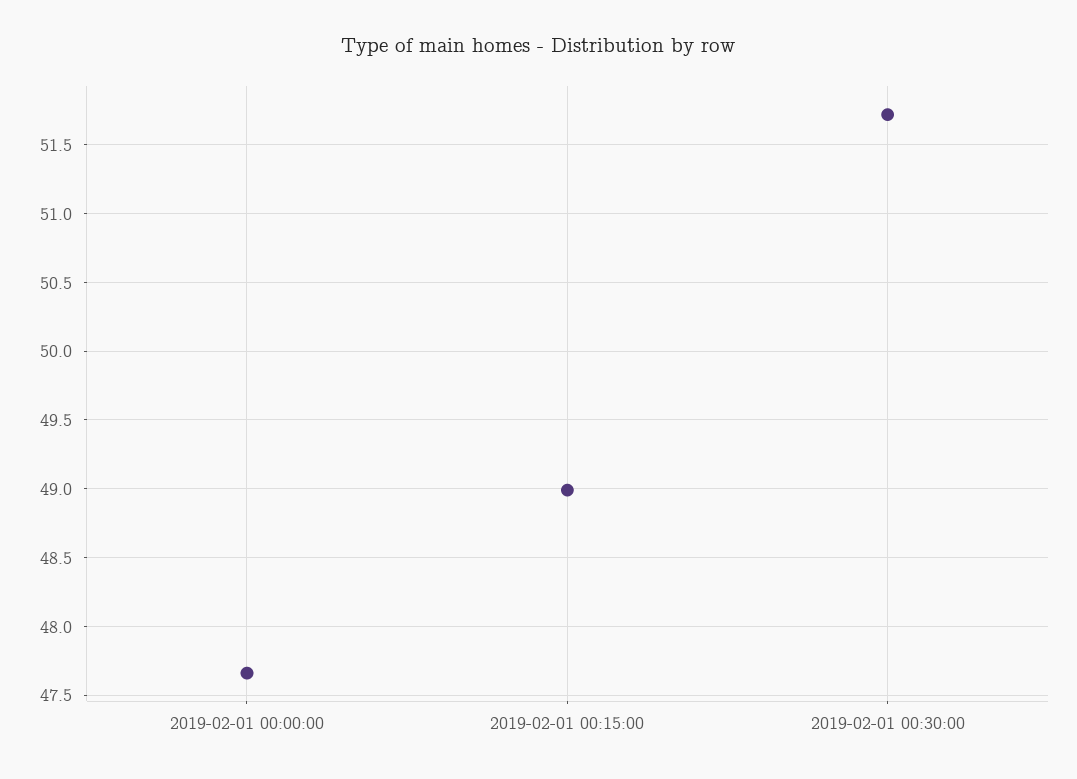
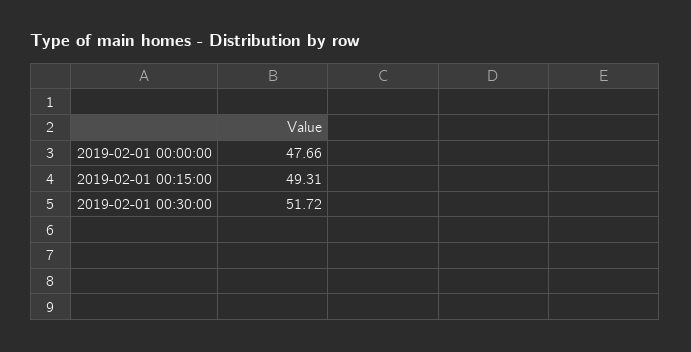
  {
    "2019-02-01 00:00:00": 47.66,
-   "2019-02-01 00:15:00": 49,
+   "2019-02-01 00:15:00": 49.31,
    "2019-02-01 00:30:00": 51.72
  }

